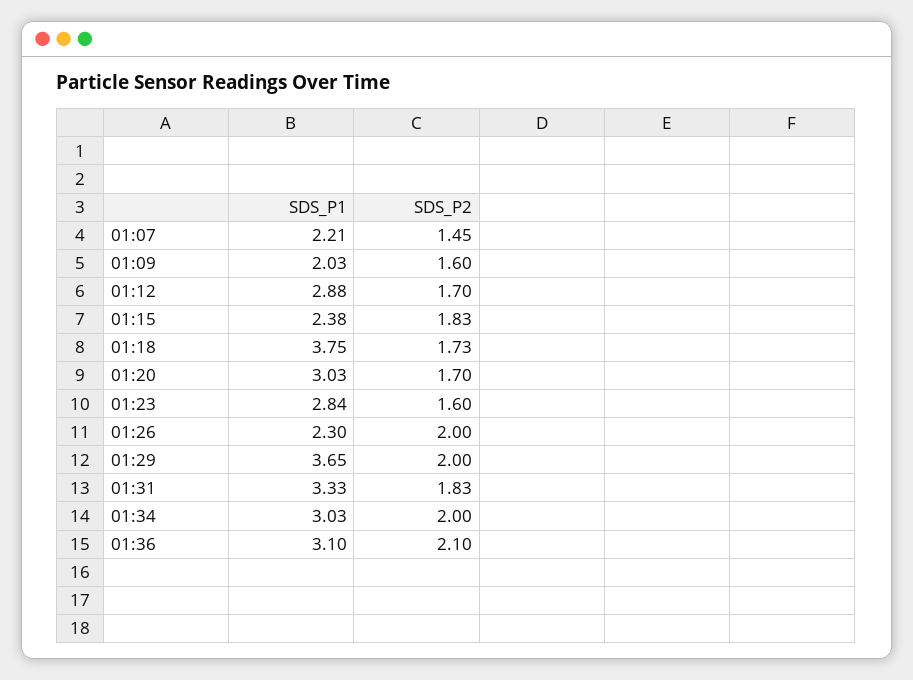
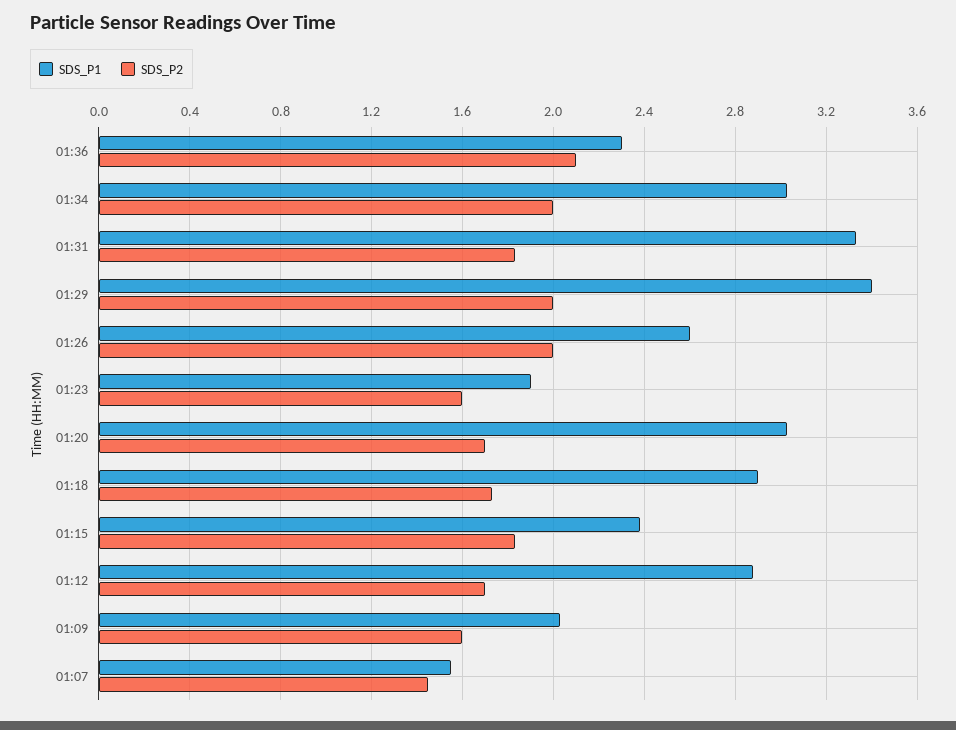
  {
    "SDS_P1": {
-     "01:07": 2.21,
+     "01:07": 1.55,
      "01:09": 2.03,
      "01:12": 2.88,
      "01:15": 2.38,
-     "01:18": 3.75,
+     "01:18": 2.9,
      "01:20": 3.03,
-     "01:23": 2.84,
+     "01:23": 1.9,
-     "01:26": 2.3,
+     "01:26": 2.6,
-     "01:29": 3.65,
+     "01:29": 3.4,
      "01:31": 3.33,
      "01:34": 3.03,
-     "01:36": 3.1
+     "01:36": 2.3
    },
    "SDS_P2": {
      "01:07": 1.45,
      "01:09": 1.6,
      "01:12": 1.7,
      "01:15": 1.83,
      "01:18": 1.73,
      "01:20": 1.7,
      "01:23": 1.6,
      "01:26": 2,
      "01:29": 2,
      "01:31": 1.83,
      "01:34": 2,
      "01:36": 2.1
    }
  }

